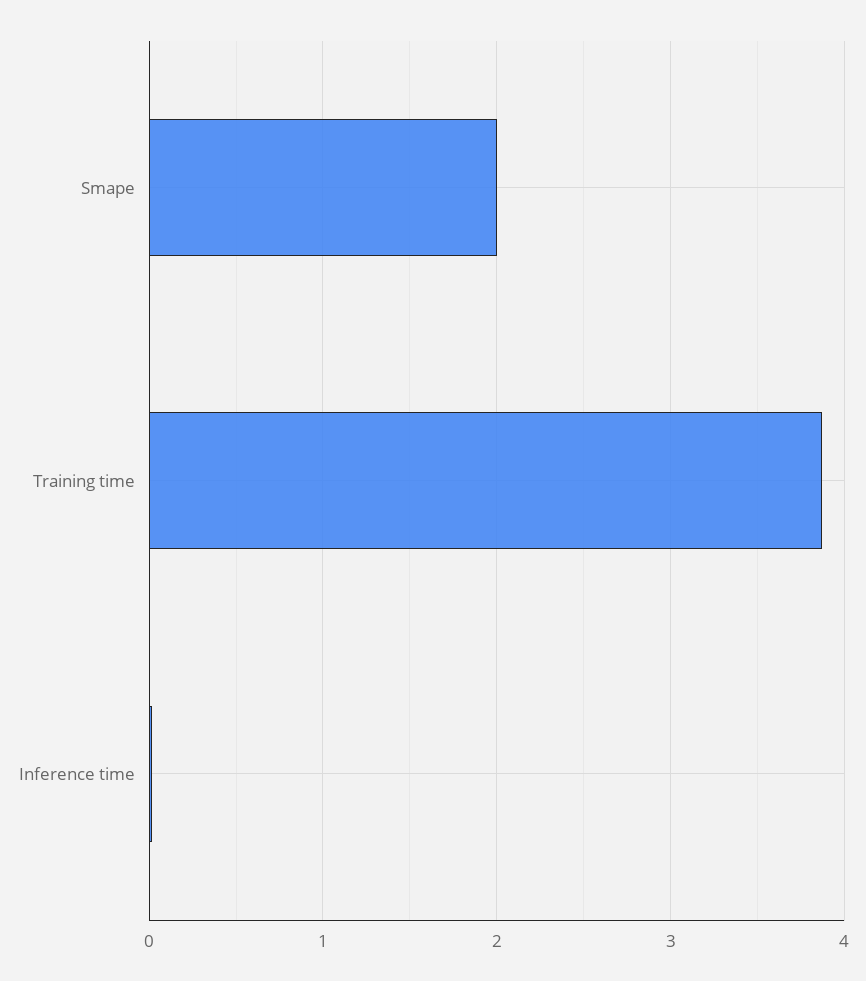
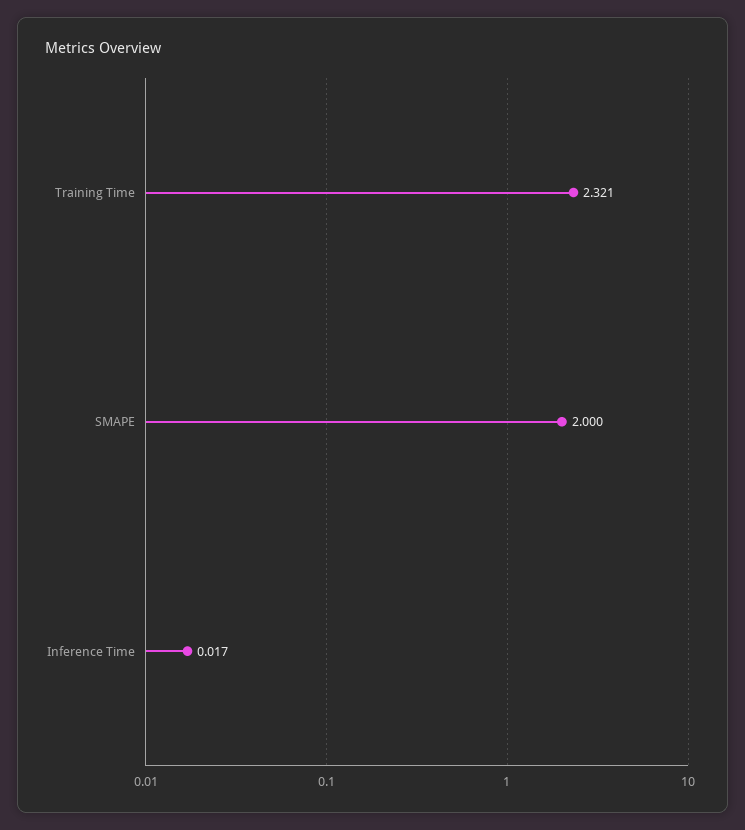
  {
    "Smape": 2,
-   "Training time": 3.9,
+   "Training time": 2.321,
    "Inference time": 0.017
  }

